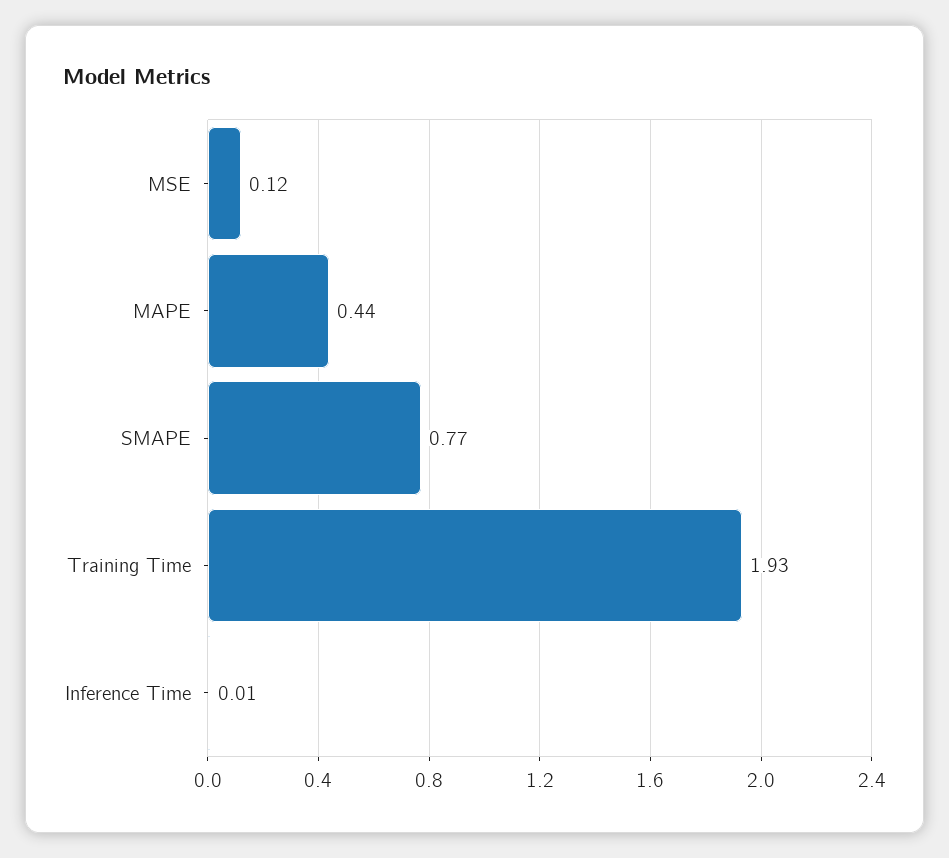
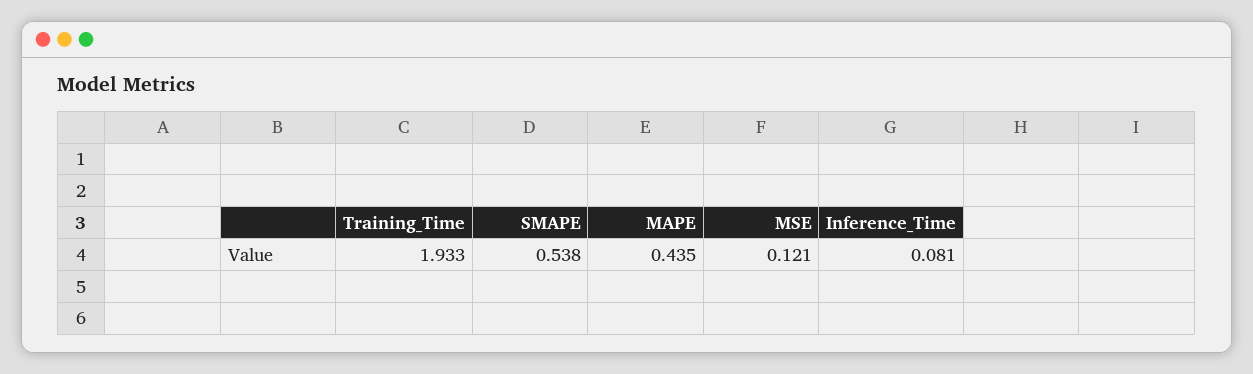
  {
    "MSE": 0.121,
    "MAPE": 0.435,
-   "SMAPE": 0.77,
+   "SMAPE": 0.538,
    "Training Time": 1.933,
-   "Inference Time": 0.01
+   "Inference Time": 0.081
  }

